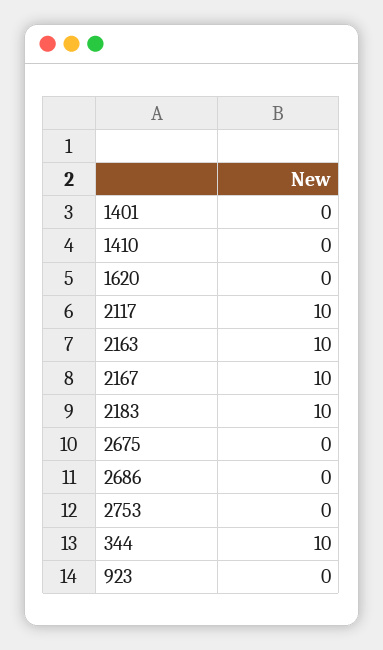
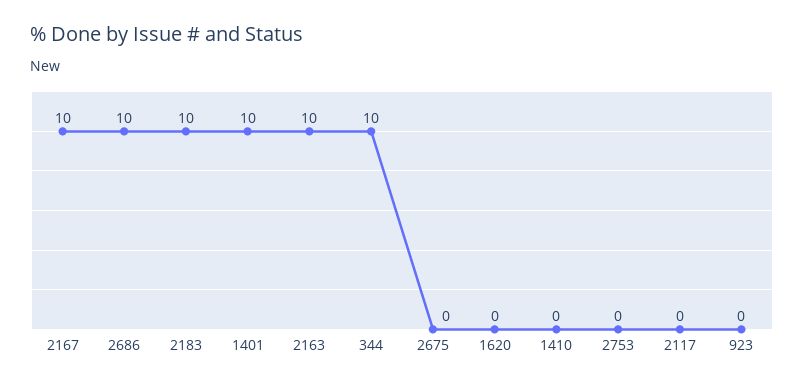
  {
-   "1401": 0,
+   "1401": 10,
    "1410": 0,
    "1620": 0,
-   "2117": 10,
+   "2117": 0,
    "2163": 10,
    "2167": 10,
    "2183": 10,
    "2675": 0,
-   "2686": 0,
+   "2686": 10,
    "2753": 0,
    "344": 10,
    "923": 0
  }

